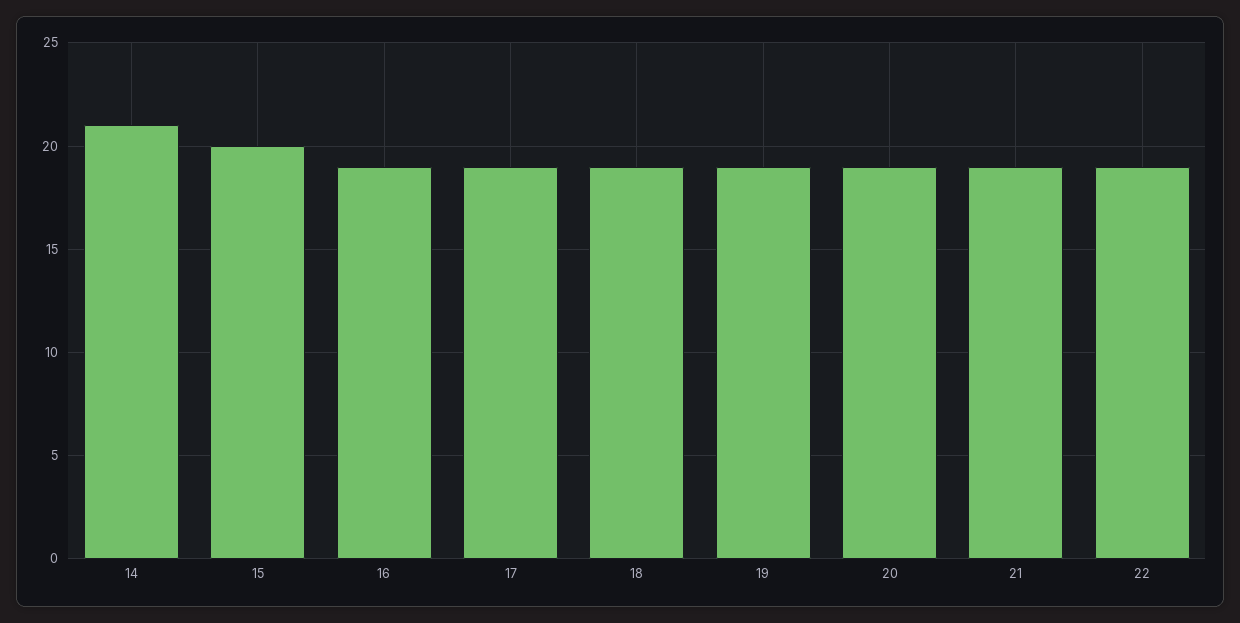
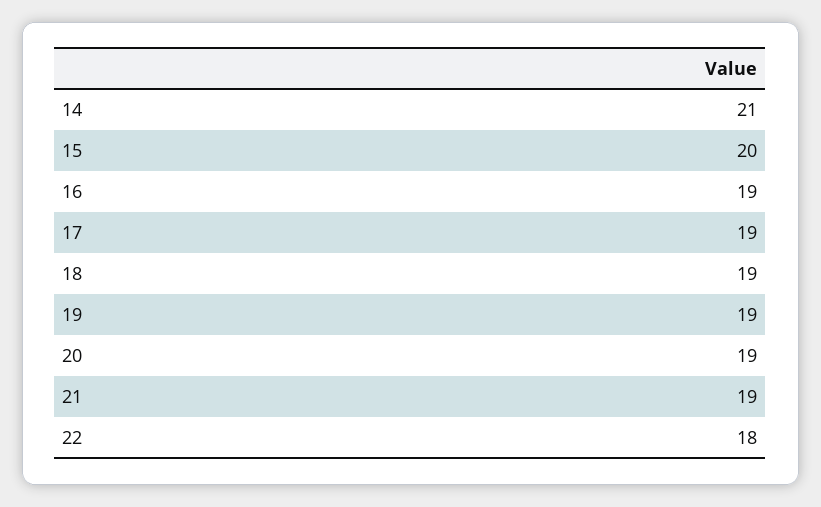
  {
    "14": 21,
    "15": 20,
    "16": 19,
    "17": 19,
    "18": 19,
    "19": 19,
    "20": 19,
    "21": 19,
-   "22": 19
+   "22": 18
  }

